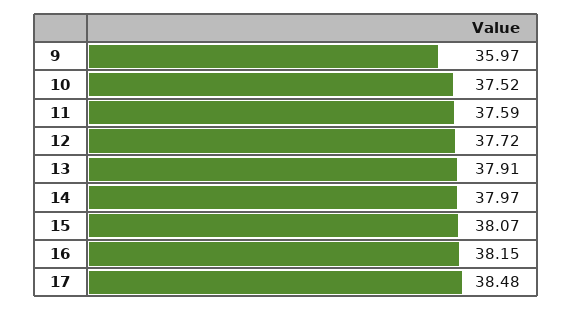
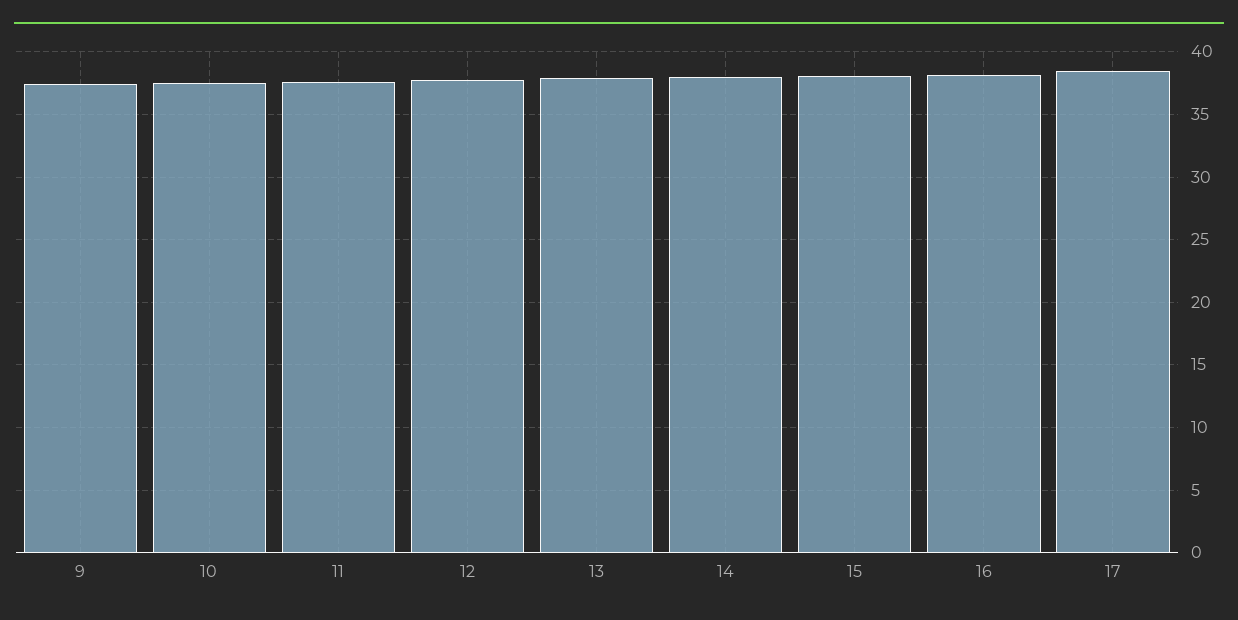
  {
-   "9": 35.97,
+   "9": 37.5,
    "10": 37.52,
    "11": 37.59,
    "12": 37.72,
    "13": 37.91,
    "14": 37.97,
    "15": 38.07,
    "16": 38.15,
    "17": 38.48
  }

